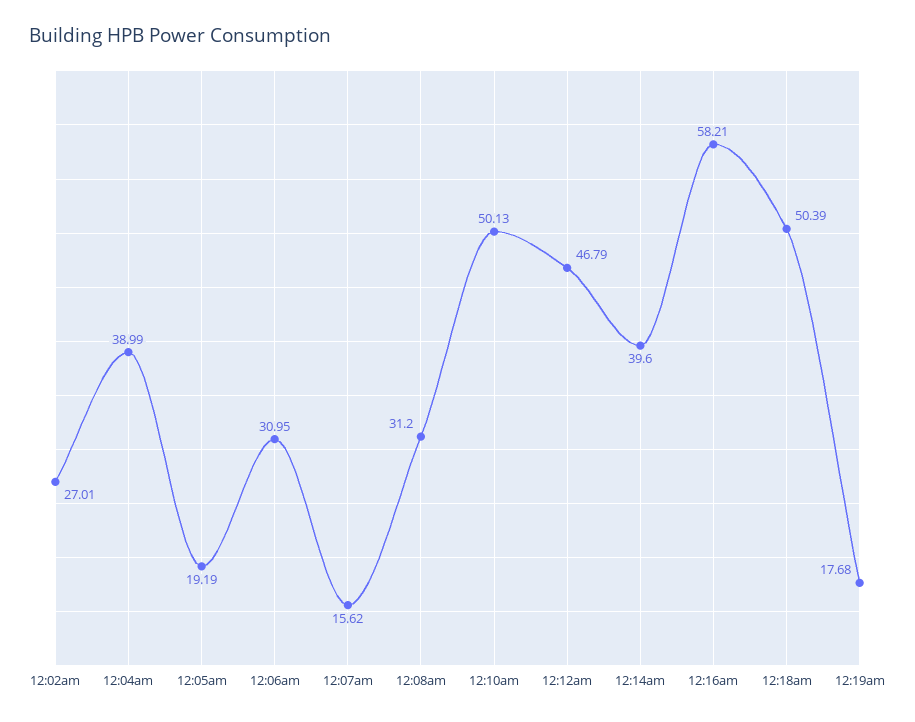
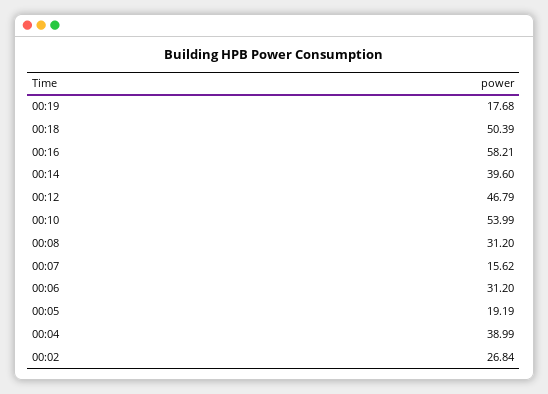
  {
-   "12:02am": 27.01,
+   "12:02am": 26.84,
    "12:04am": 38.99,
    "12:05am": 19.19,
-   "12:06am": 30.95,
+   "12:06am": 31.2,
    "12:07am": 15.62,
    "12:08am": 31.2,
-   "12:10am": 50.13,
+   "12:10am": 53.99,
    "12:12am": 46.79,
    "12:14am": 39.6,
    "12:16am": 58.21,
    "12:18am": 50.39,
    "12:19am": 17.68
  }

